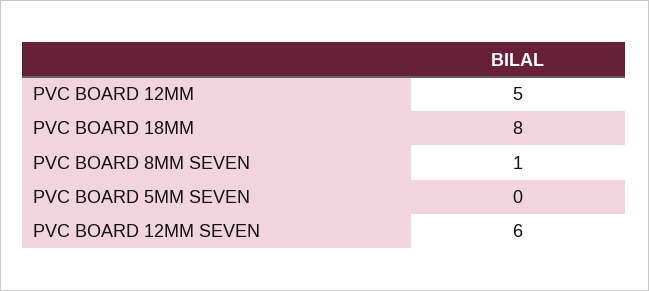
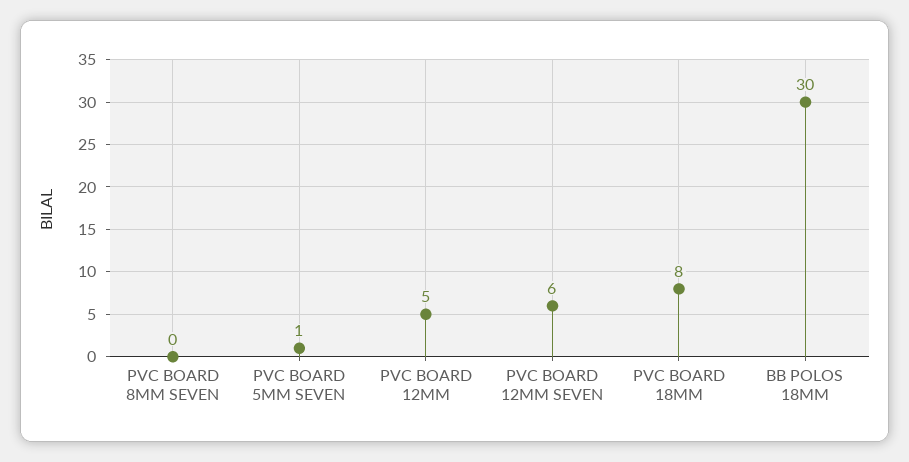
  {
    "PVC BOARD 12MM": 5,
    "PVC BOARD 18MM": 8,
-   "PVC BOARD 8MM SEVEN": 1,
+   "PVC BOARD 8MM SEVEN": 0,
-   "PVC BOARD 5MM SEVEN": 0,
+   "PVC BOARD 5MM SEVEN": 1,
-   "PVC BOARD 12MM SEVEN": 6
+   "PVC BOARD 12MM SEVEN": 6,
+   "BB POLOS 18MM": 30
  }

